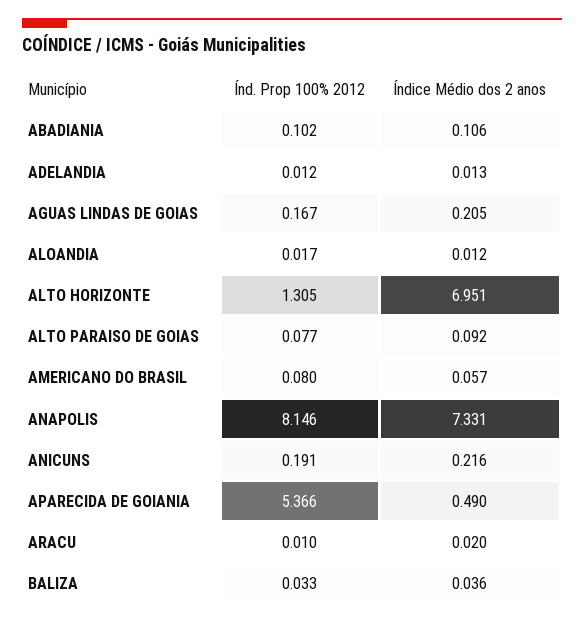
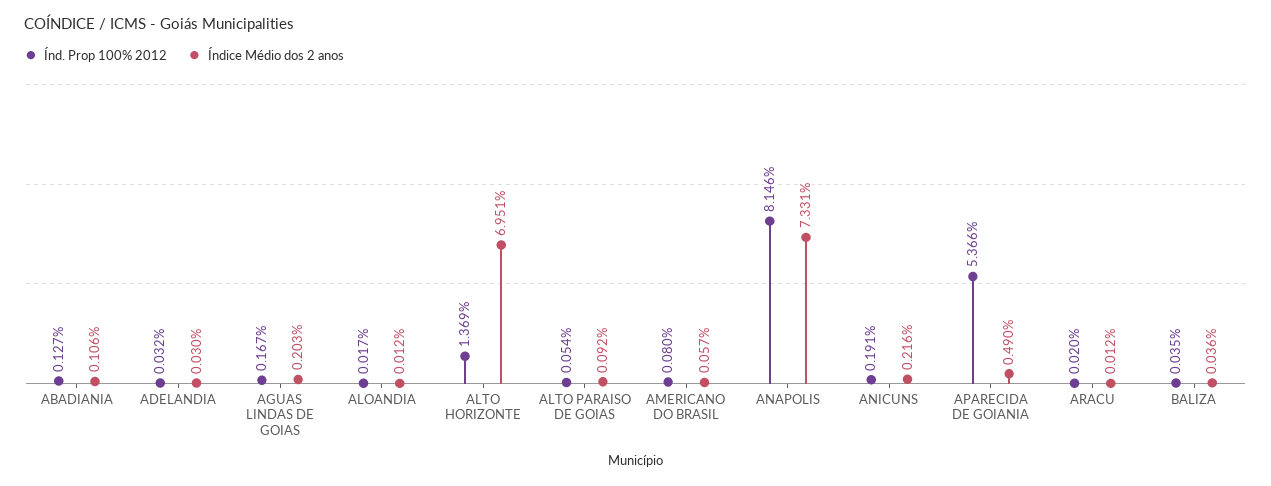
  {
    "Índ. Prop 100% 2012": {
-     "ABADIANIA": 0.102,
+     "ABADIANIA": 0.127,
-     "ADELANDIA": 0.012,
+     "ADELANDIA": 0.032,
      "AGUAS LINDAS DE GOIAS": 0.167,
      "ALOANDIA": 0.017,
-     "ALTO HORIZONTE": 1.305,
+     "ALTO HORIZONTE": 1.369,
-     "ALTO PARAISO DE GOIAS": 0.077,
+     "ALTO PARAISO DE GOIAS": 0.054,
      "AMERICANO DO BRASIL": 0.08,
      "ANAPOLIS": 8.146,
      "ANICUNS": 0.191,
      "APARECIDA DE GOIANIA": 5.366,
-     "ARACU": 0.01,
+     "ARACU": 0.02,
-     "BALIZA": 0.033
+     "BALIZA": 0.035
    },
    "Índice Médio dos 2 anos": {
      "ABADIANIA": 0.106,
-     "ADELANDIA": 0.013,
+     "ADELANDIA": 0.03,
-     "AGUAS LINDAS DE GOIAS": 0.205,
+     "AGUAS LINDAS DE GOIAS": 0.203,
      "ALOANDIA": 0.012,
      "ALTO HORIZONTE": 6.951,
      "ALTO PARAISO DE GOIAS": 0.092,
      "AMERICANO DO BRASIL": 0.057,
      "ANAPOLIS": 7.331,
      "ANICUNS": 0.216,
      "APARECIDA DE GOIANIA": 0.49,
-     "ARACU": 0.02,
+     "ARACU": 0.012,
      "BALIZA": 0.036
    }
  }

